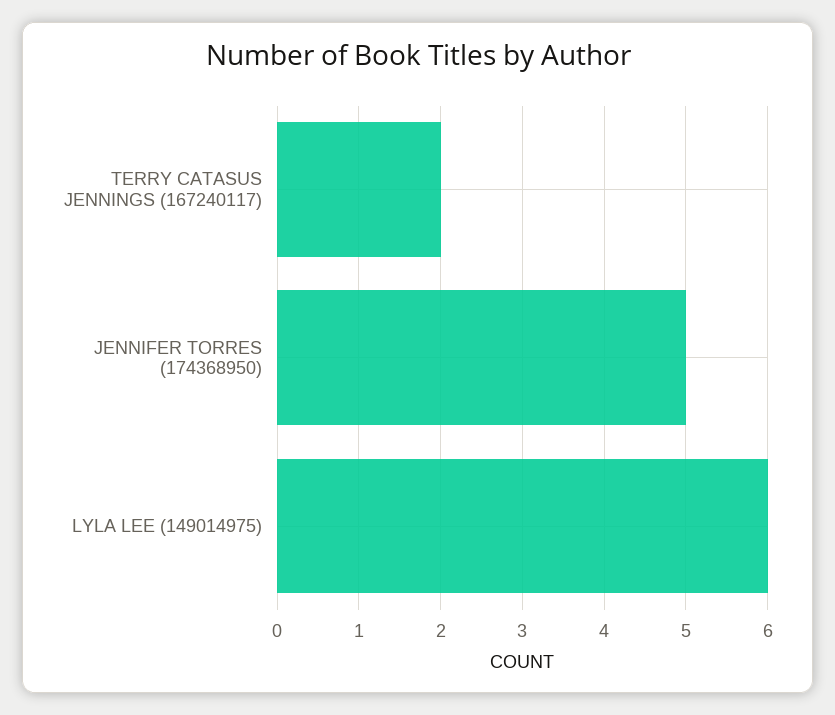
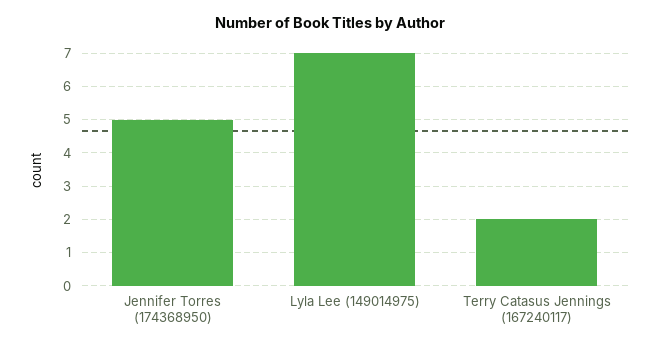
  {
    "TERRY CATASUS JENNINGS (167240117)": 2,
    "JENNIFER TORRES (174368950)": 5,
-   "LYLA LEE (149014975)": 6
+   "LYLA LEE (149014975)": 7
  }

